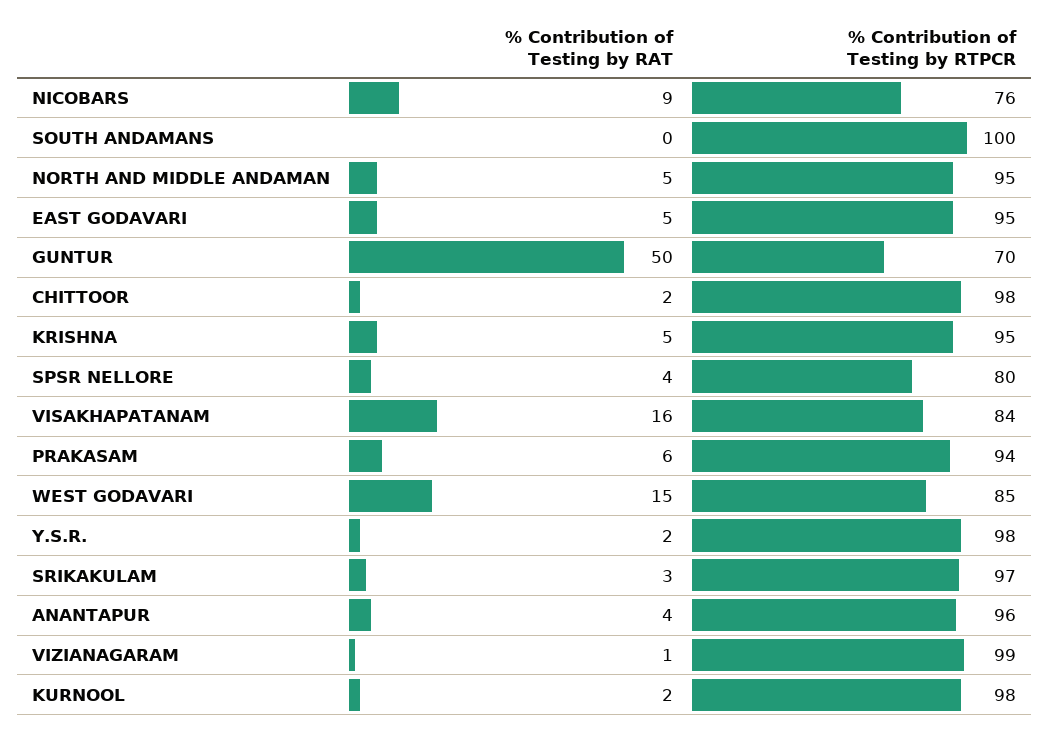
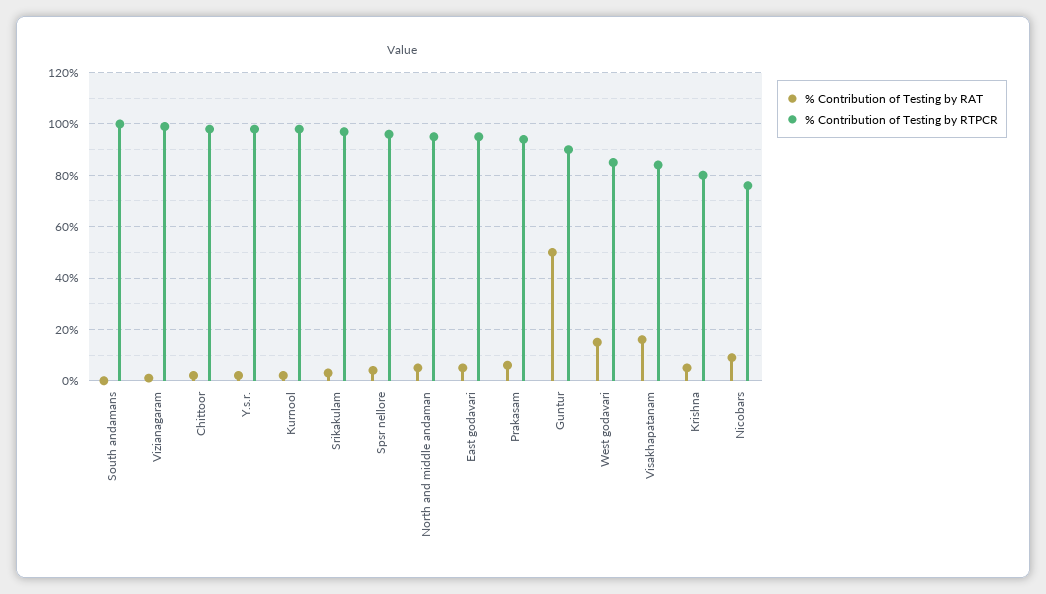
  {
    "% Contribution of Testing by RAT": {
      "NICOBARS": 9,
      "SOUTH ANDAMANS": 0,
      "NORTH AND MIDDLE ANDAMAN": 5,
      "EAST GODAVARI": 5,
      "GUNTUR": 50,
      "CHITTOOR": 2,
      "KRISHNA": 5,
      "SPSR NELLORE": 4,
      "VISAKHAPATANAM": 16,
      "PRAKASAM": 6,
      "WEST GODAVARI": 15,
      "Y.S.R.": 2,
      "SRIKAKULAM": 3,
-     "ANANTAPUR": 4,
      "VIZIANAGARAM": 1,
      "KURNOOL": 2
    },
    "% Contribution of Testing by RTPCR": {
      "NICOBARS": 76,
      "SOUTH ANDAMANS": 100,
      "NORTH AND MIDDLE ANDAMAN": 95,
      "EAST GODAVARI": 95,
-     "GUNTUR": 70,
+     "GUNTUR": 90,
      "CHITTOOR": 98,
-     "KRISHNA": 95,
+     "KRISHNA": 80,
-     "SPSR NELLORE": 80,
+     "SPSR NELLORE": 95,
      "VISAKHAPATANAM": 84,
      "PRAKASAM": 94,
      "WEST GODAVARI": 85,
      "Y.S.R.": 98,
      "SRIKAKULAM": 97,
-     "ANANTAPUR": 96,
      "VIZIANAGARAM": 99,
      "KURNOOL": 98
    }
  }

